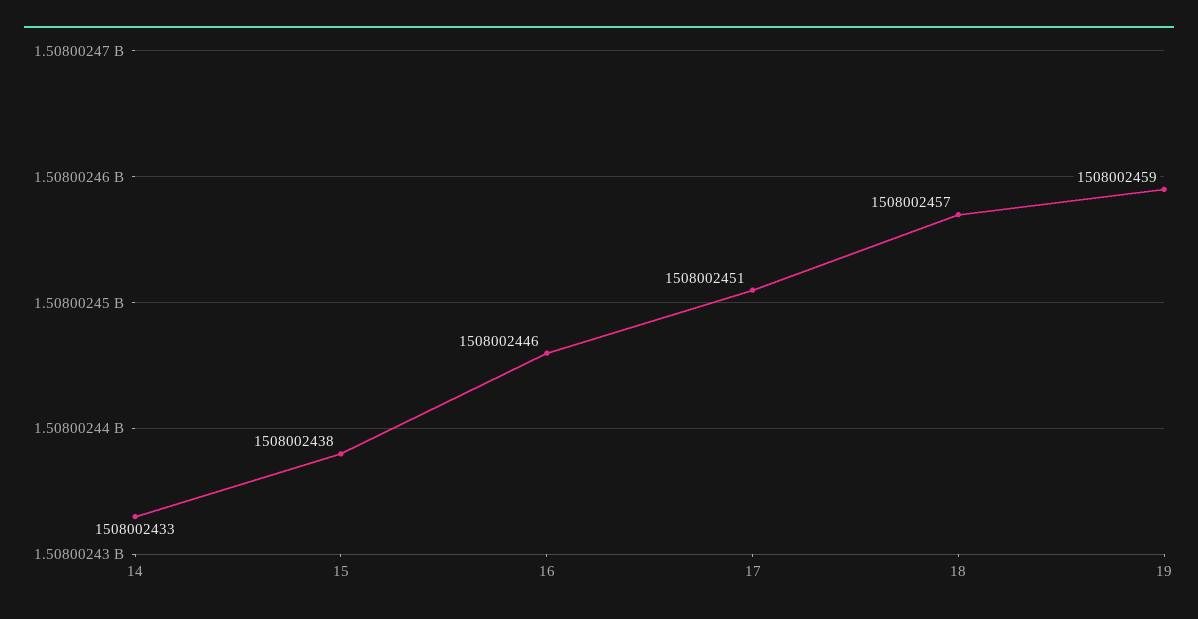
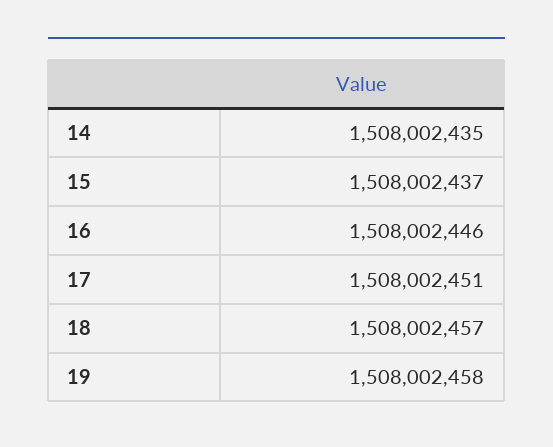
  {
-   "14": 1508002433,
+   "14": 1508002435,
-   "15": 1508002438,
+   "15": 1508002437,
    "16": 1508002446,
    "17": 1508002451,
    "18": 1508002457,
-   "19": 1508002459
+   "19": 1508002458
  }

